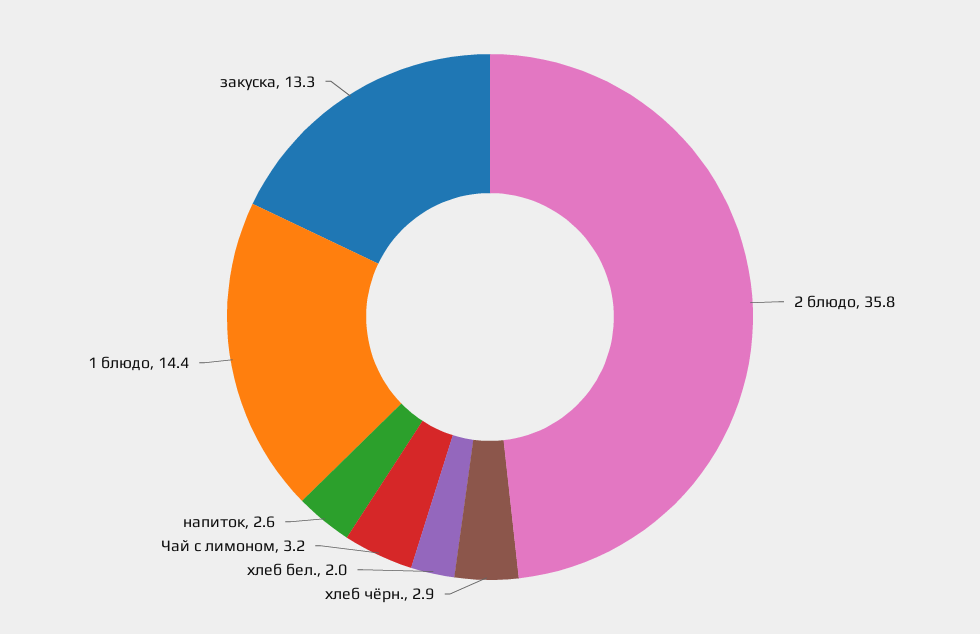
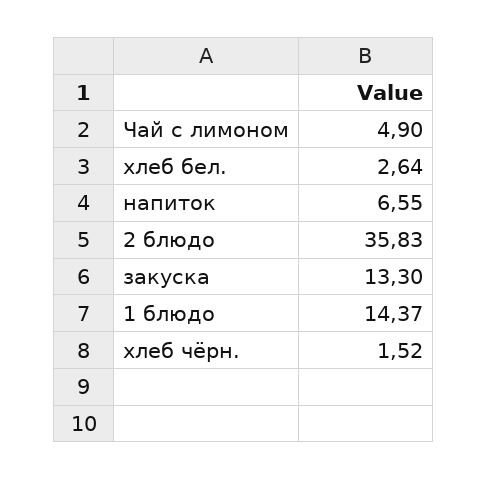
  {
    "2 блюдо": 35.83,
-   "хлеб чёрн.": 2.9,
+   "хлеб чёрн.": 1.52,
-   "хлеб бел.": 2,
+   "хлеб бел.": 2.64,
-   "Чай с лимоном": 3.2,
+   "Чай с лимоном": 4.9,
-   "напиток": 2.6,
+   "напиток": 6.55,
    "1 блюдо": 14.37,
    "закуска": 13.3
  }

